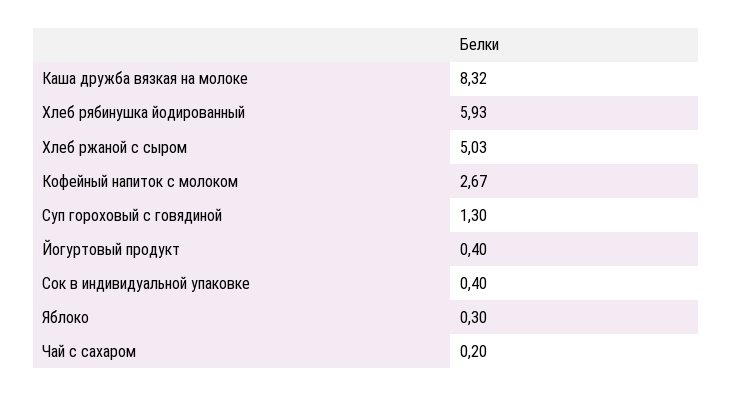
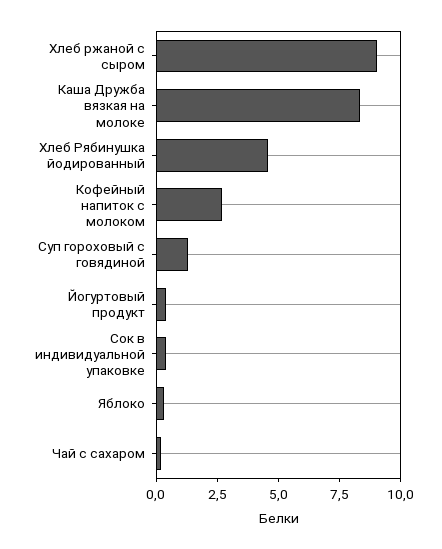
  {
    "Каша дружба вязкая на молоке": 8.32,
-   "Хлеб рябинушка йодированный": 5.93,
+   "Хлеб рябинушка йодированный": 4.5,
-   "Хлеб ржаной с сыром": 5.03,
+   "Хлеб ржаной с сыром": 9,
    "Кофейный напиток с молоком": 2.67,
    "Суп гороховый с говядиной": 1.3,
    "Йогуртовый продукт": 0.4,
    "Сок в индивидуальной упаковке": 0.4,
    "Яблоко": 0.3,
    "Чай с сахаром": 0.2
  }

